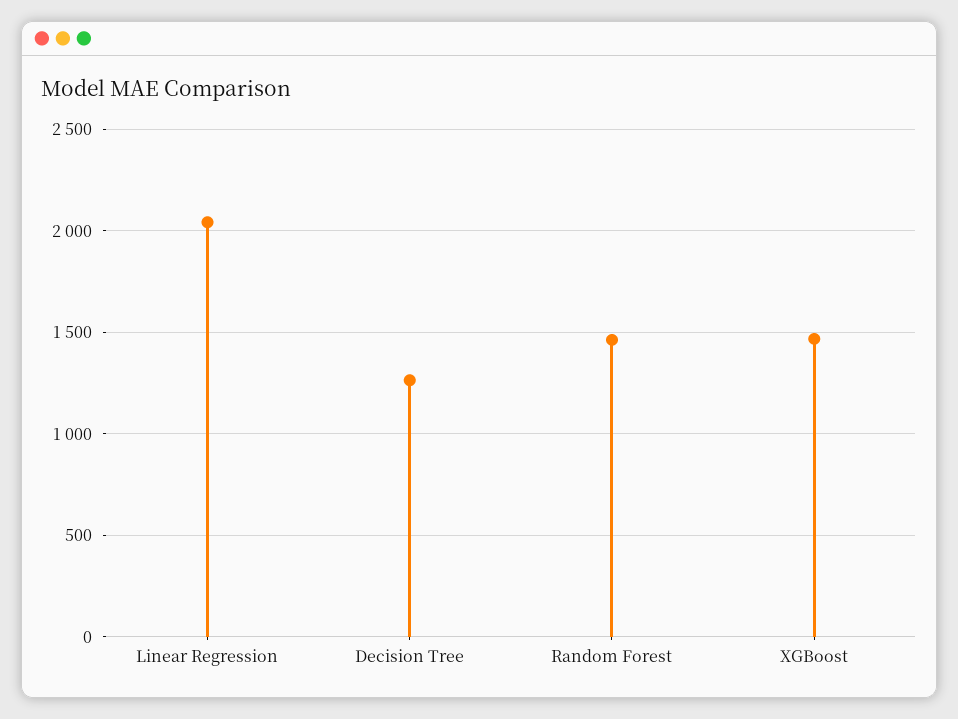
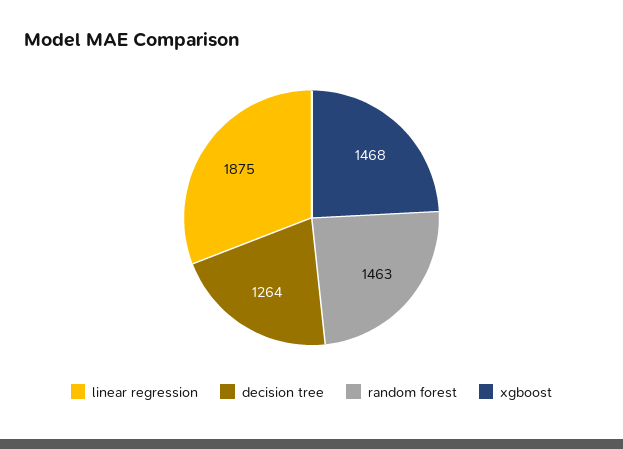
  {
-   "Linear Regression": 2050,
+   "Linear Regression": 1875,
    "Decision Tree": 1264,
    "Random Forest": 1463,
    "XGBoost": 1468
  }

